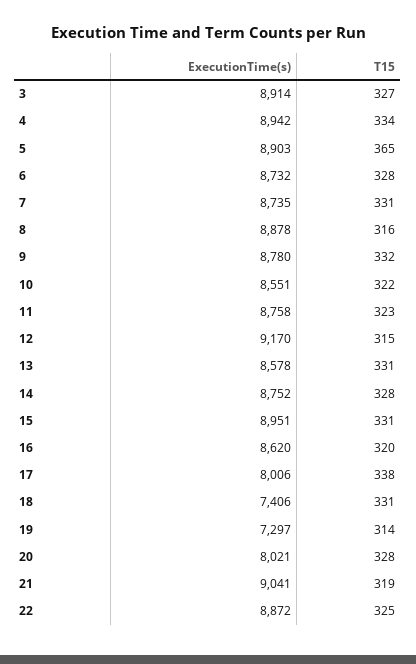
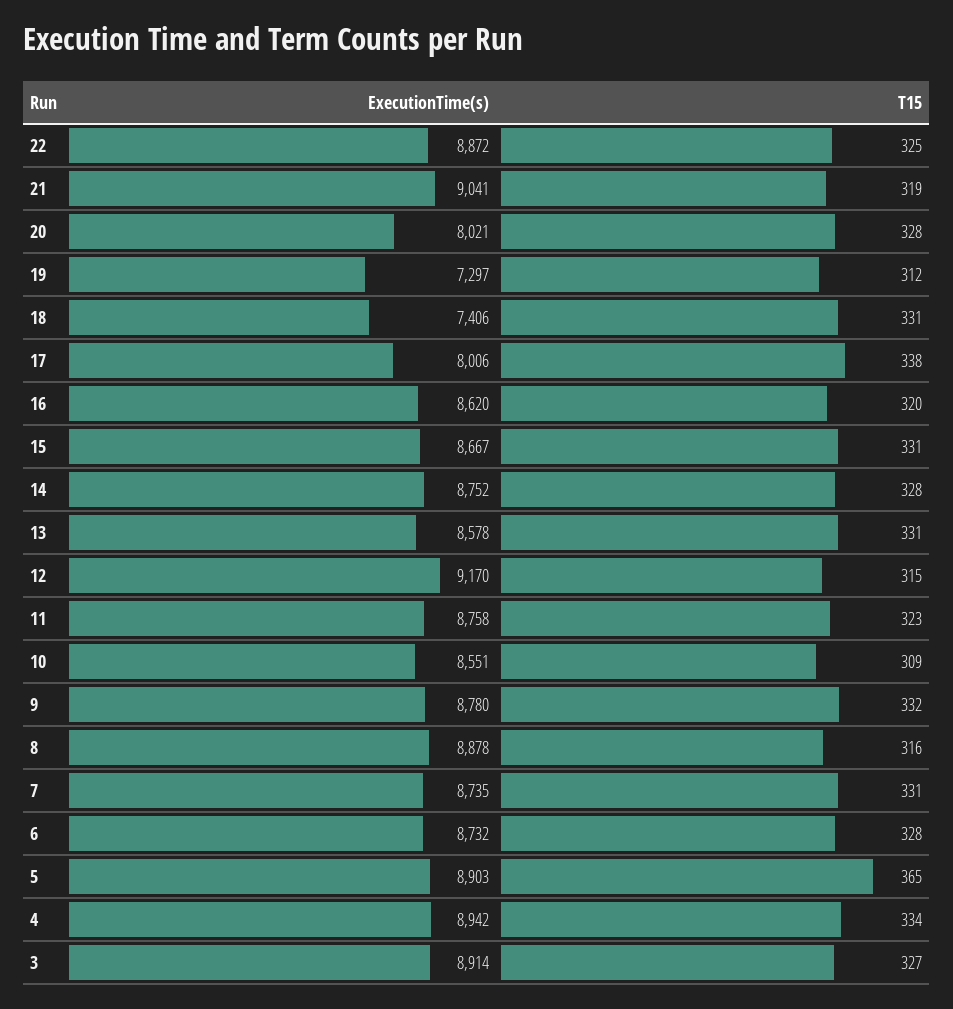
  {
    "ExecutionTime(s)": {
      "3": 8914,
      "4": 8942,
      "5": 8903,
      "6": 8732,
      "7": 8735,
      "8": 8878,
      "9": 8780,
      "10": 8551,
      "11": 8758,
      "12": 9170,
      "13": 8578,
      "14": 8752,
-     "15": 8951,
+     "15": 8667,
      "16": 8620,
      "17": 8006,
      "18": 7406,
      "19": 7297,
      "20": 8021,
      "21": 9041,
      "22": 8872
    },
    "T15": {
      "3": 327,
      "4": 334,
      "5": 365,
      "6": 328,
      "7": 331,
      "8": 316,
      "9": 332,
-     "10": 322,
+     "10": 309,
      "11": 323,
      "12": 315,
      "13": 331,
      "14": 328,
      "15": 331,
      "16": 320,
      "17": 338,
      "18": 331,
-     "19": 314,
+     "19": 312,
      "20": 328,
      "21": 319,
      "22": 325
    }
  }

